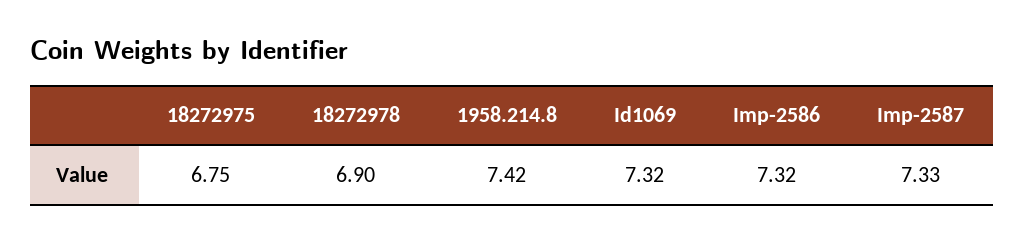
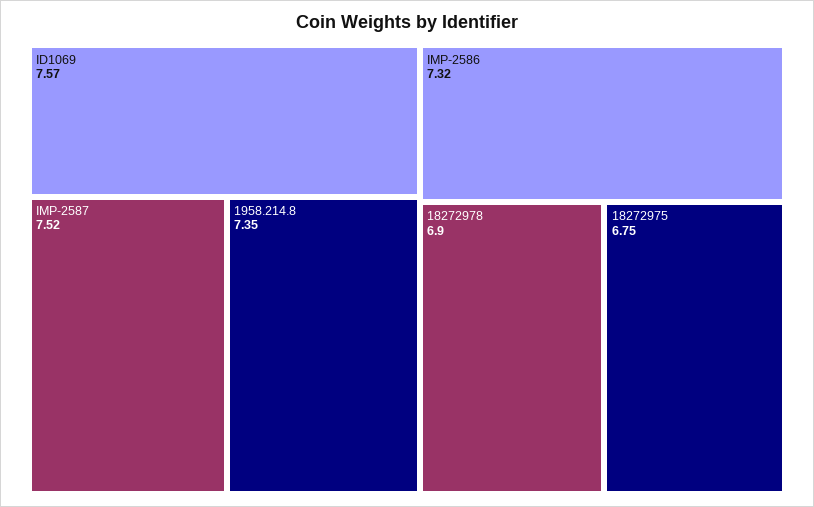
  {
    "18272975": 6.75,
    "18272978": 6.9,
-   "1958.214.8": 7.42,
+   "1958.214.8": 7.35,
-   "Id1069": 7.32,
+   "Id1069": 7.57,
    "Imp-2586": 7.32,
-   "Imp-2587": 7.33
+   "Imp-2587": 7.52
  }

